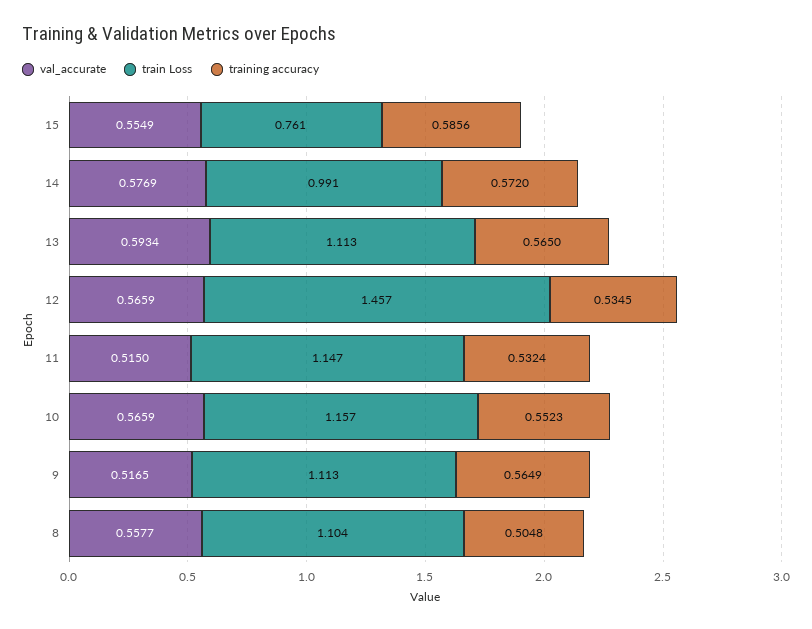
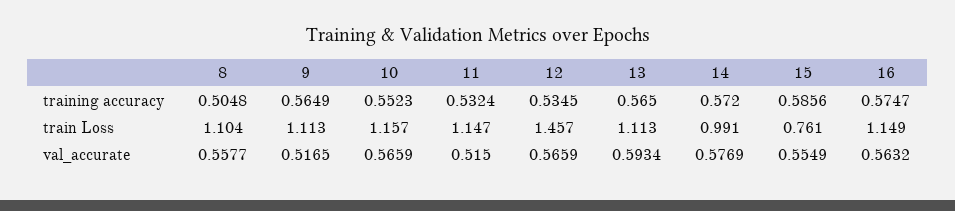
  {
    "val_accurate": {
      "15": 0.5549,
      "14": 0.5769,
      "13": 0.5934,
      "12": 0.5659,
      "11": 0.515,
      "10": 0.5659,
      "9": 0.5165,
-     "8": 0.5577
+     "8": 0.5577,
+     "16": 0.5632
    },
    "train Loss": {
      "15": 0.761,
      "14": 0.991,
      "13": 1.113,
      "12": 1.457,
      "11": 1.147,
      "10": 1.157,
      "9": 1.113,
-     "8": 1.104
+     "8": 1.104,
+     "16": 1.149
    },
    "training accuracy": {
      "15": 0.5856,
      "14": 0.572,
      "13": 0.565,
      "12": 0.5345,
      "11": 0.5324,
      "10": 0.5523,
      "9": 0.5649,
-     "8": 0.5048
+     "8": 0.5048,
+     "16": 0.5747
    }
  }

